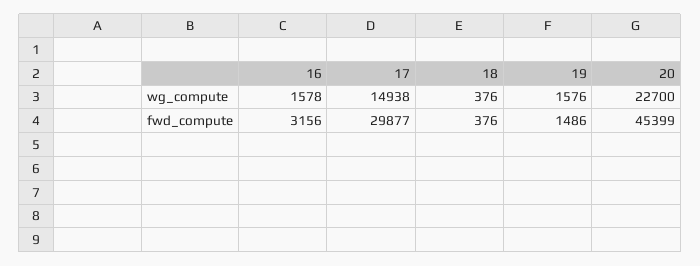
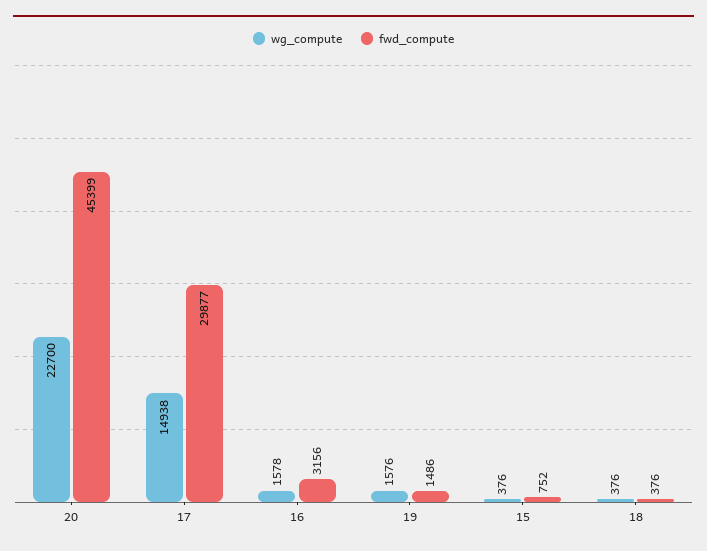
  {
    "wg_compute": {
      "16": 1578,
      "17": 14938,
      "18": 376,
      "19": 1576,
-     "20": 22700
+     "20": 22700,
+     "15": 376
    },
    "fwd_compute": {
      "16": 3156,
      "17": 29877,
      "18": 376,
      "19": 1486,
-     "20": 45399
+     "20": 45399,
+     "15": 752
    }
  }

